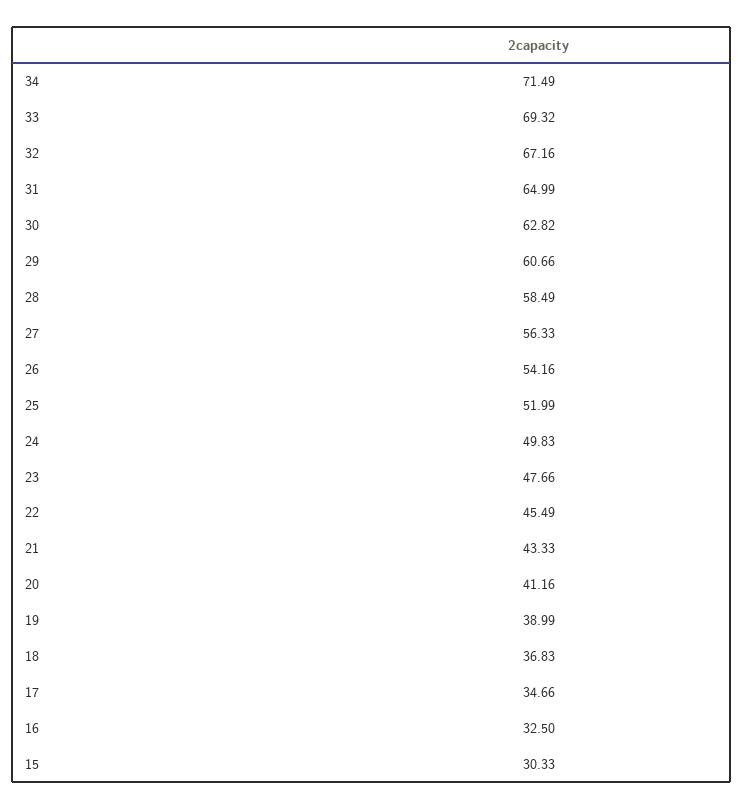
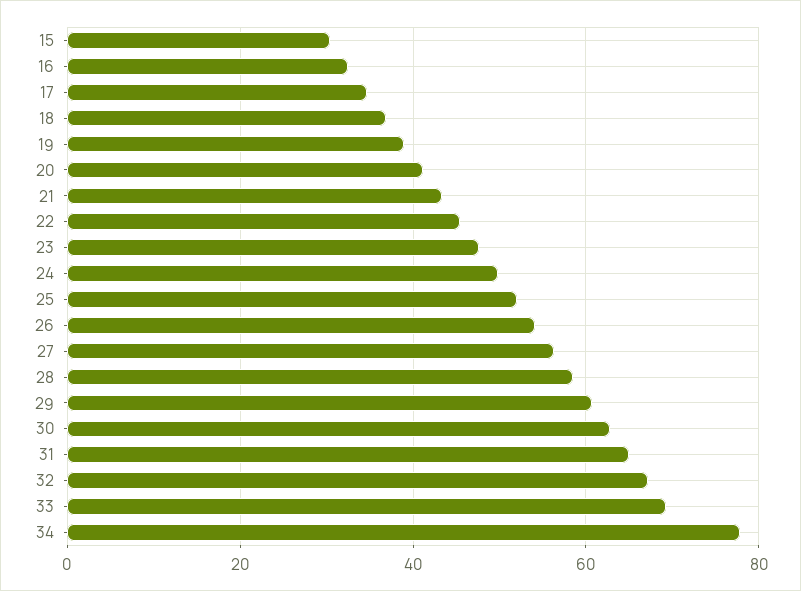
  {
-   "34": 71.49,
+   "34": 78,
    "33": 69.32,
    "32": 67.16,
    "31": 64.99,
    "30": 62.82,
    "29": 60.66,
    "28": 58.49,
    "27": 56.33,
    "26": 54.16,
    "25": 51.99,
    "24": 49.83,
    "23": 47.66,
    "22": 45.49,
    "21": 43.33,
    "20": 41.16,
    "19": 38.99,
    "18": 36.83,
    "17": 34.66,
    "16": 32.5,
    "15": 30.33
  }

